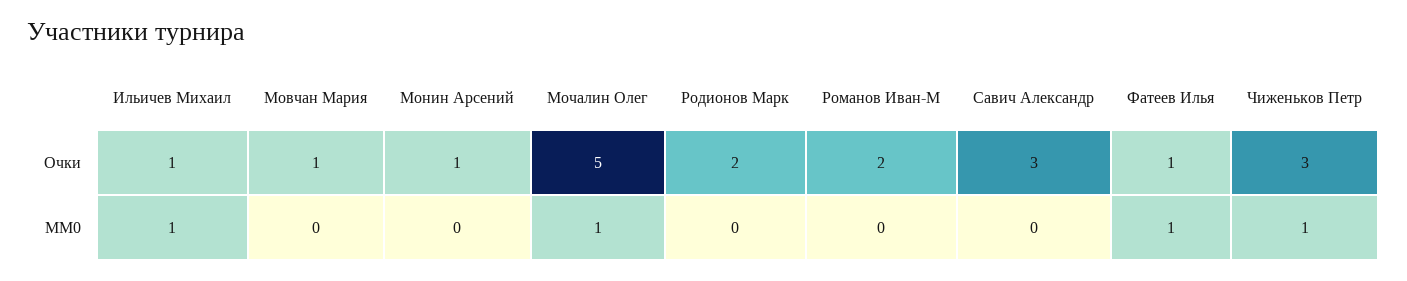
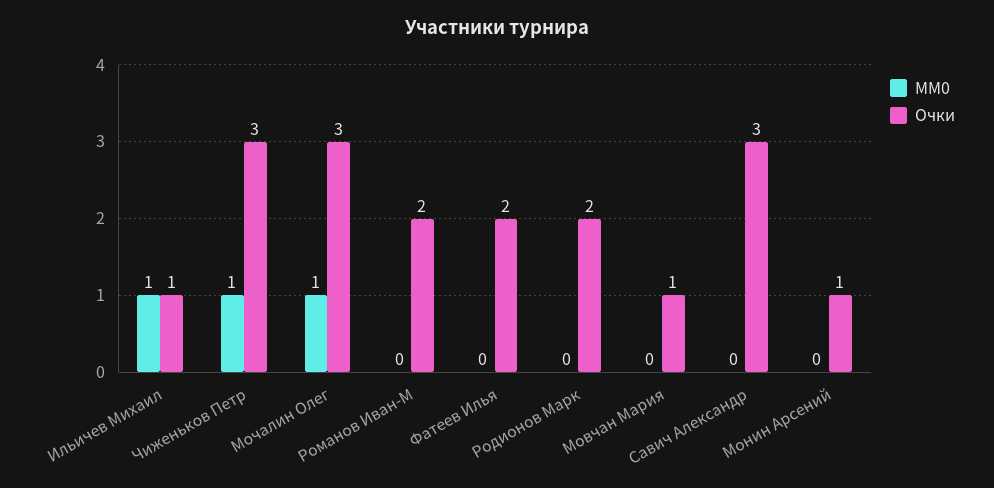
  {
    "Очки": {
      "Ильичев Михаил": 1,
      "Мовчан Мария": 1,
      "Монин Арсений": 1,
-     "Мочалин Олег": 5,
+     "Мочалин Олег": 3,
      "Родионов Марк": 2,
      "Романов Иван-М": 2,
      "Савич Александр": 3,
-     "Фатеев Илья": 1,
+     "Фатеев Илья": 2,
      "Чиженьков Петр": 3
    },
    "MM0": {
      "Ильичев Михаил": 1,
      "Мовчан Мария": 0,
      "Монин Арсений": 0,
      "Мочалин Олег": 1,
      "Родионов Марк": 0,
      "Романов Иван-М": 0,
      "Савич Александр": 0,
-     "Фатеев Илья": 1,
+     "Фатеев Илья": 0,
      "Чиженьков Петр": 1
    }
  }

